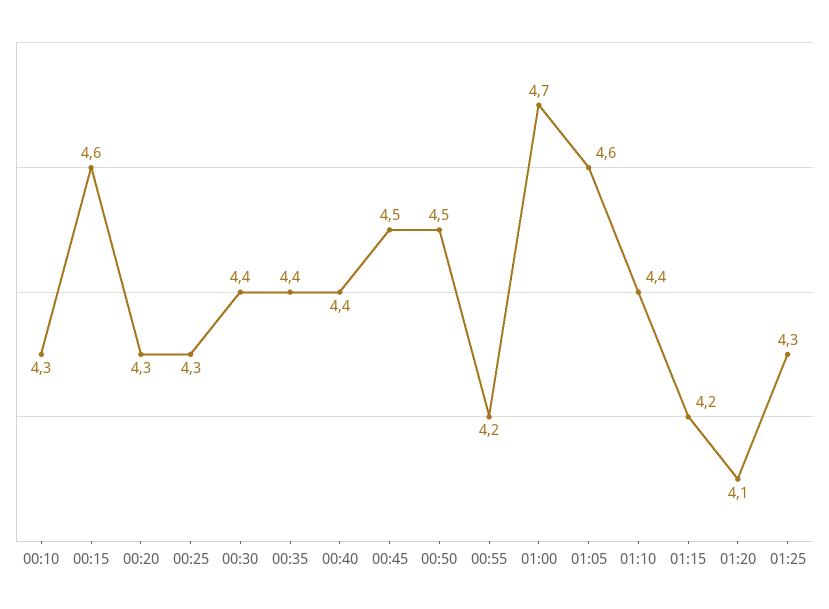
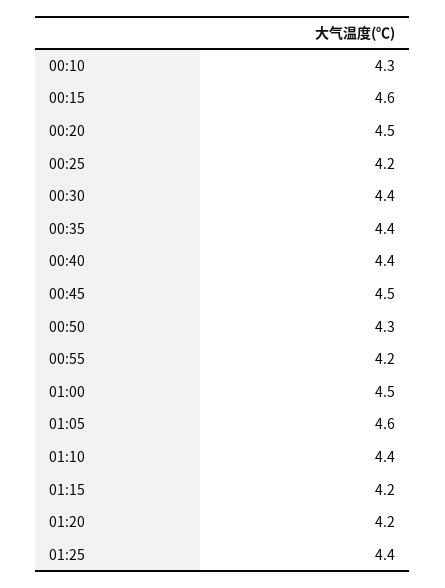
  {
    "00:10": 4.3,
    "00:15": 4.6,
-   "00:20": 4.3,
+   "00:20": 4.5,
-   "00:25": 4.3,
+   "00:25": 4.2,
    "00:30": 4.4,
    "00:35": 4.4,
    "00:40": 4.4,
    "00:45": 4.5,
-   "00:50": 4.5,
+   "00:50": 4.3,
    "00:55": 4.2,
-   "01:00": 4.7,
+   "01:00": 4.5,
    "01:05": 4.6,
    "01:10": 4.4,
    "01:15": 4.2,
-   "01:20": 4.1,
+   "01:20": 4.2,
-   "01:25": 4.3
+   "01:25": 4.4
  }

